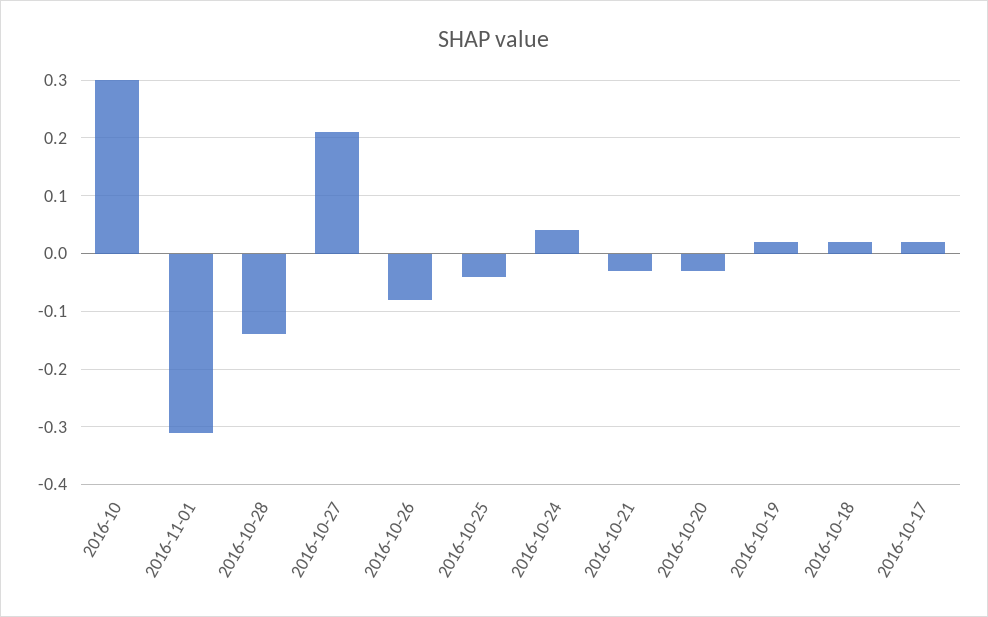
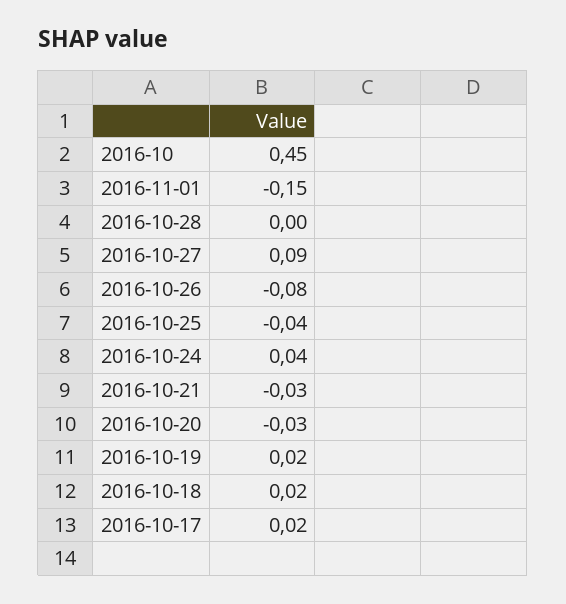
  {
-   "2016-10": 0.3,
+   "2016-10": 0.45,
-   "2016-11-01": -0.3,
+   "2016-11-01": -0.15,
-   "2016-10-28": -0.15,
+   "2016-10-28": 0,
-   "2016-10-27": 0.2,
+   "2016-10-27": 0.09,
    "2016-10-26": -0.08,
    "2016-10-25": -0.04,
    "2016-10-24": 0.04,
    "2016-10-21": -0.03,
    "2016-10-20": -0.03,
    "2016-10-19": 0.02,
    "2016-10-18": 0.02,
    "2016-10-17": 0.02
  }

